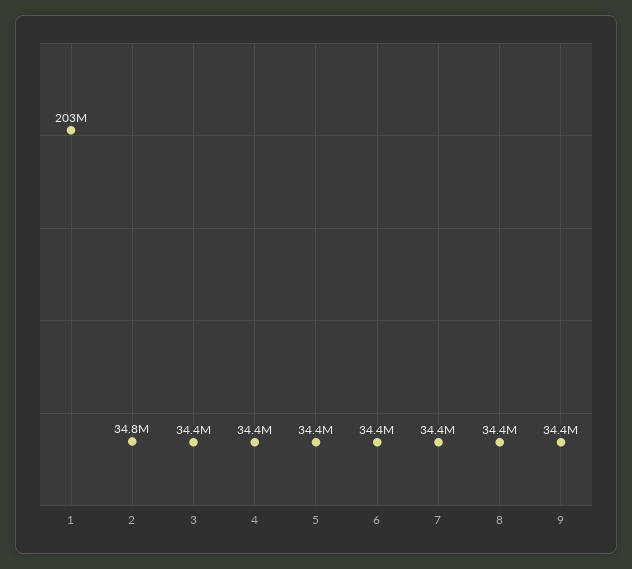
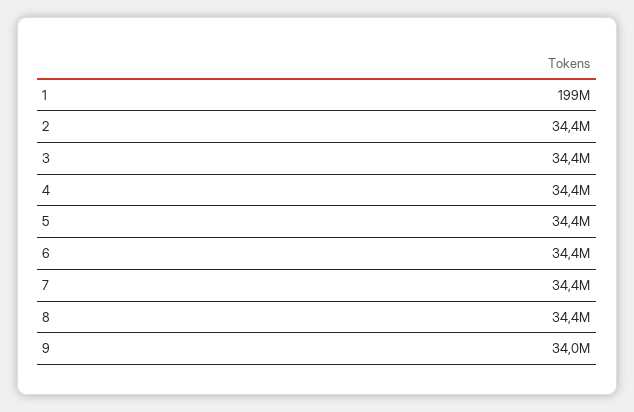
  {
-   "1": 203000000,
+   "1": 199000000,
-   "2": 34800000,
+   "2": 34400000,
    "3": 34400000,
    "4": 34400000,
    "5": 34400000,
    "6": 34400000,
    "7": 34400000,
    "8": 34400000,
-   "9": 34400000
+   "9": 34000000
  }

